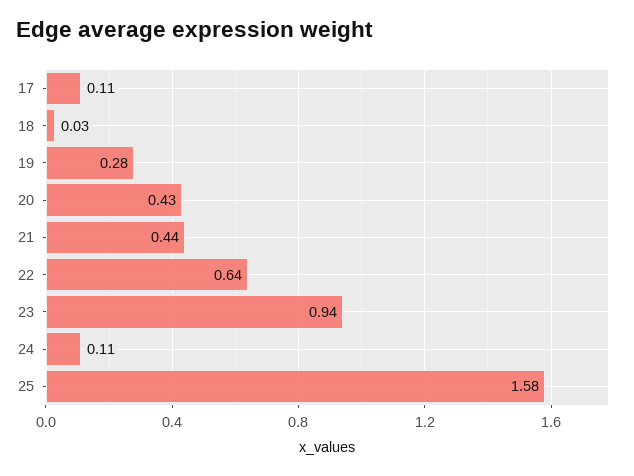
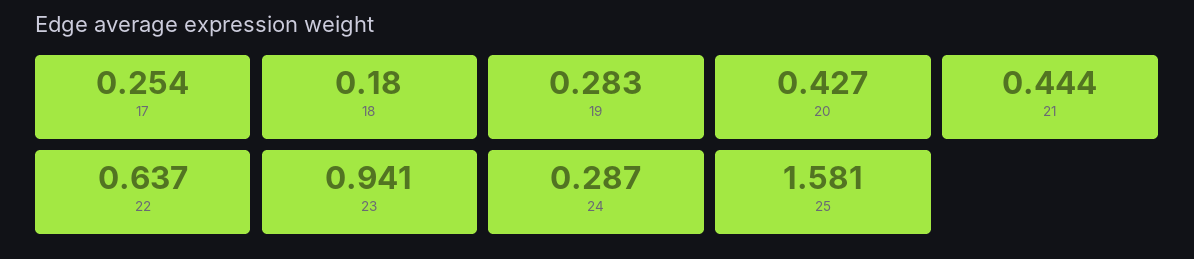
  {
-   "17": 0.11,
+   "17": 0.254,
-   "18": 0.03,
+   "18": 0.18,
    "19": 0.283,
    "20": 0.427,
    "21": 0.444,
    "22": 0.637,
    "23": 0.941,
-   "24": 0.11,
+   "24": 0.287,
    "25": 1.581
  }

